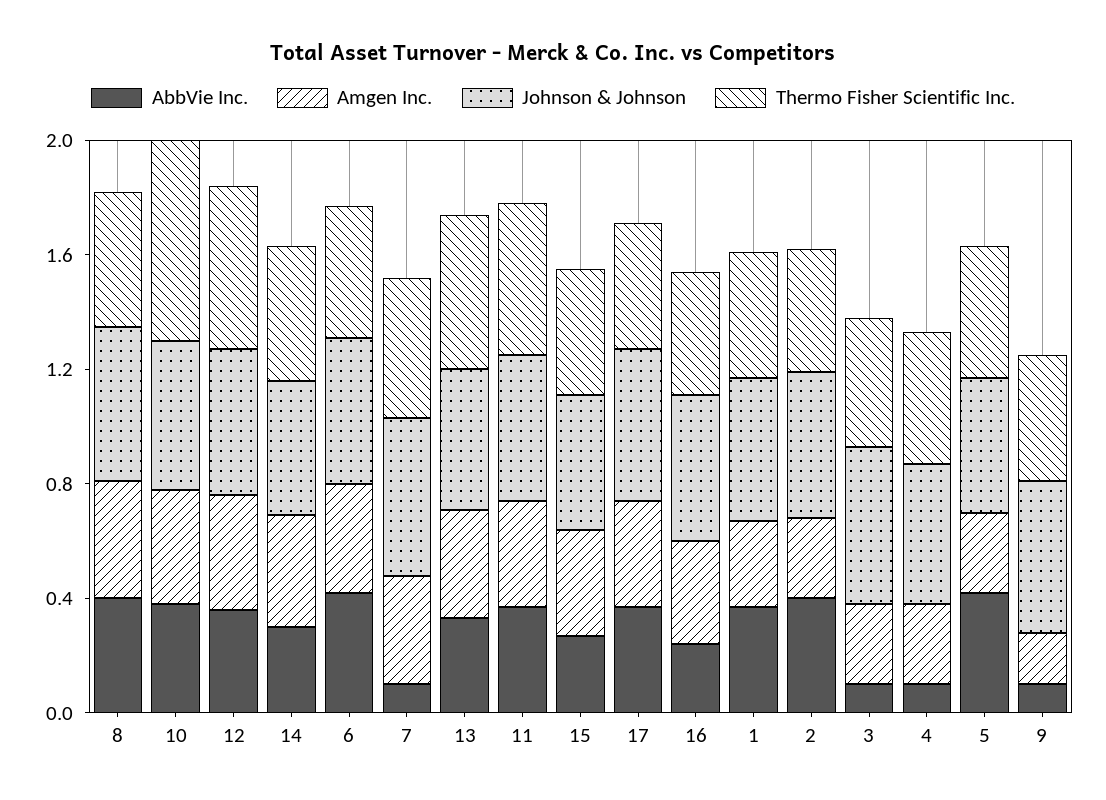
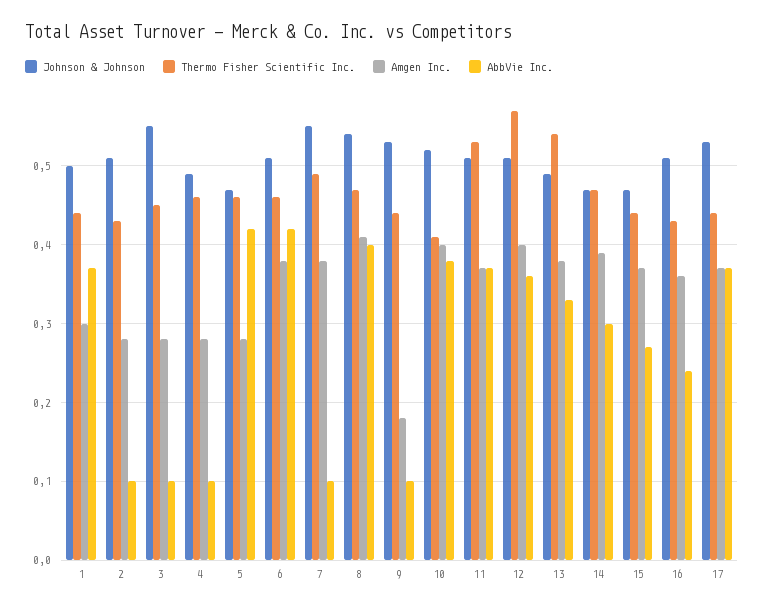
  {
    "AbbVie Inc.": {
      "8": 0.4,
      "10": 0.38,
      "12": 0.36,
      "14": 0.3,
      "6": 0.42,
      "7": 0.1,
      "13": 0.33,
      "11": 0.37,
      "15": 0.27,
      "17": 0.37,
      "16": 0.24,
      "1": 0.37,
-     "2": 0.4,
+     "2": 0.1,
      "3": 0.1,
      "4": 0.1,
      "5": 0.42,
      "9": 0.1
    },
    "Amgen Inc.": {
      "8": 0.41,
      "10": 0.4,
      "12": 0.4,
      "14": 0.39,
      "6": 0.38,
      "7": 0.38,
      "13": 0.38,
      "11": 0.37,
      "15": 0.37,
      "17": 0.37,
      "16": 0.36,
      "1": 0.3,
      "2": 0.28,
      "3": 0.28,
      "4": 0.28,
      "5": 0.28,
      "9": 0.18
    },
    "Johnson & Johnson": {
      "8": 0.54,
      "10": 0.52,
      "12": 0.51,
      "14": 0.47,
      "6": 0.51,
      "7": 0.55,
      "13": 0.49,
      "11": 0.51,
      "15": 0.47,
      "17": 0.53,
      "16": 0.51,
      "1": 0.5,
      "2": 0.51,
      "3": 0.55,
      "4": 0.49,
      "5": 0.47,
      "9": 0.53
    },
    "Thermo Fisher Scientific Inc.": {
      "8": 0.47,
-     "10": 0.7,
+     "10": 0.41,
      "12": 0.57,
      "14": 0.47,
      "6": 0.46,
      "7": 0.49,
      "13": 0.54,
      "11": 0.53,
      "15": 0.44,
      "17": 0.44,
      "16": 0.43,
      "1": 0.44,
      "2": 0.43,
      "3": 0.45,
      "4": 0.46,
      "5": 0.46,
      "9": 0.44
    }
  }

